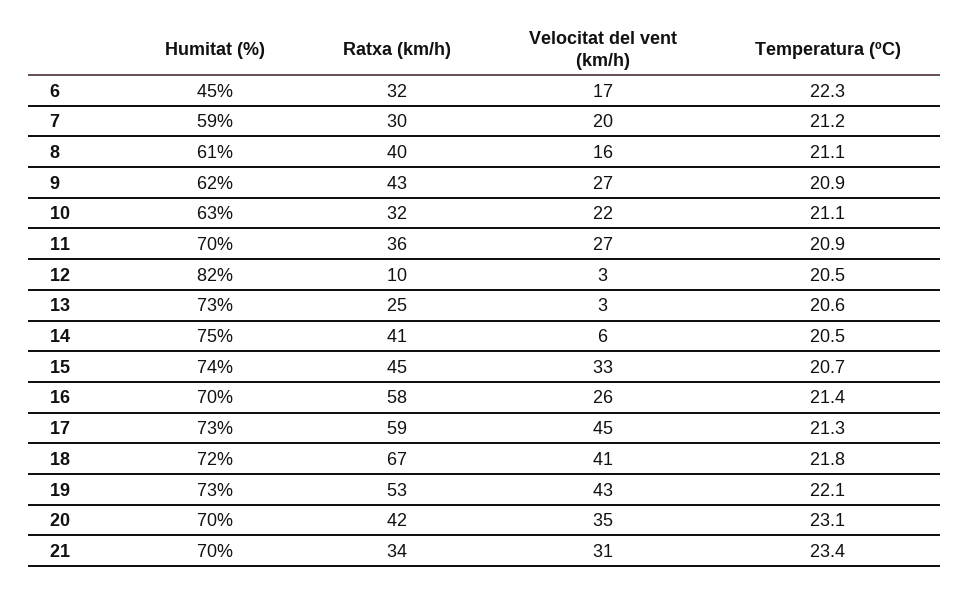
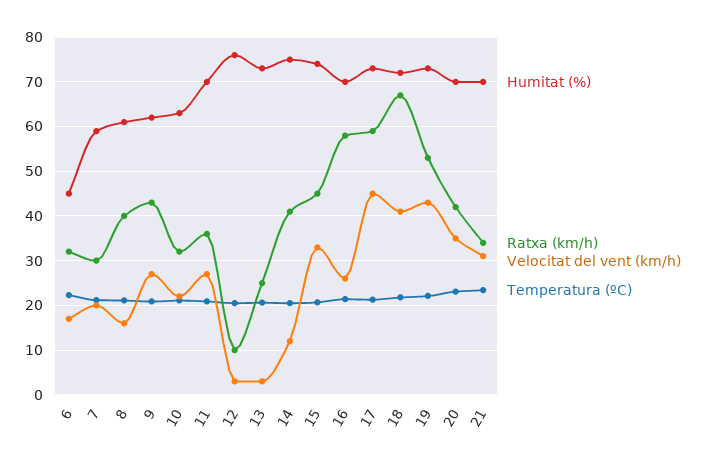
  {
    "Humitat (%)": {
      "6": 45,
      "7": 59,
      "8": 61,
      "9": 62,
      "10": 63,
      "11": 70,
-     "12": 82,
+     "12": 76,
      "13": 73,
      "14": 75,
      "15": 74,
      "16": 70,
      "17": 73,
      "18": 72,
      "19": 73,
      "20": 70,
      "21": 70
    },
    "Ratxa (km/h)": {
      "6": 32,
      "7": 30,
      "8": 40,
      "9": 43,
      "10": 32,
      "11": 36,
      "12": 10,
      "13": 25,
      "14": 41,
      "15": 45,
      "16": 58,
      "17": 59,
      "18": 67,
      "19": 53,
      "20": 42,
      "21": 34
    },
    "Velocitat del vent (km/h)": {
      "6": 17,
      "7": 20,
      "8": 16,
      "9": 27,
      "10": 22,
      "11": 27,
      "12": 3,
      "13": 3,
-     "14": 6,
+     "14": 12,
      "15": 33,
      "16": 26,
      "17": 45,
      "18": 41,
      "19": 43,
      "20": 35,
      "21": 31
    },
    "Temperatura (ºC)": {
      "6": 22.3,
      "7": 21.2,
      "8": 21.1,
      "9": 20.9,
      "10": 21.1,
      "11": 20.9,
      "12": 20.5,
      "13": 20.6,
      "14": 20.5,
      "15": 20.7,
      "16": 21.4,
      "17": 21.3,
      "18": 21.8,
      "19": 22.1,
      "20": 23.1,
      "21": 23.4
    }
  }

